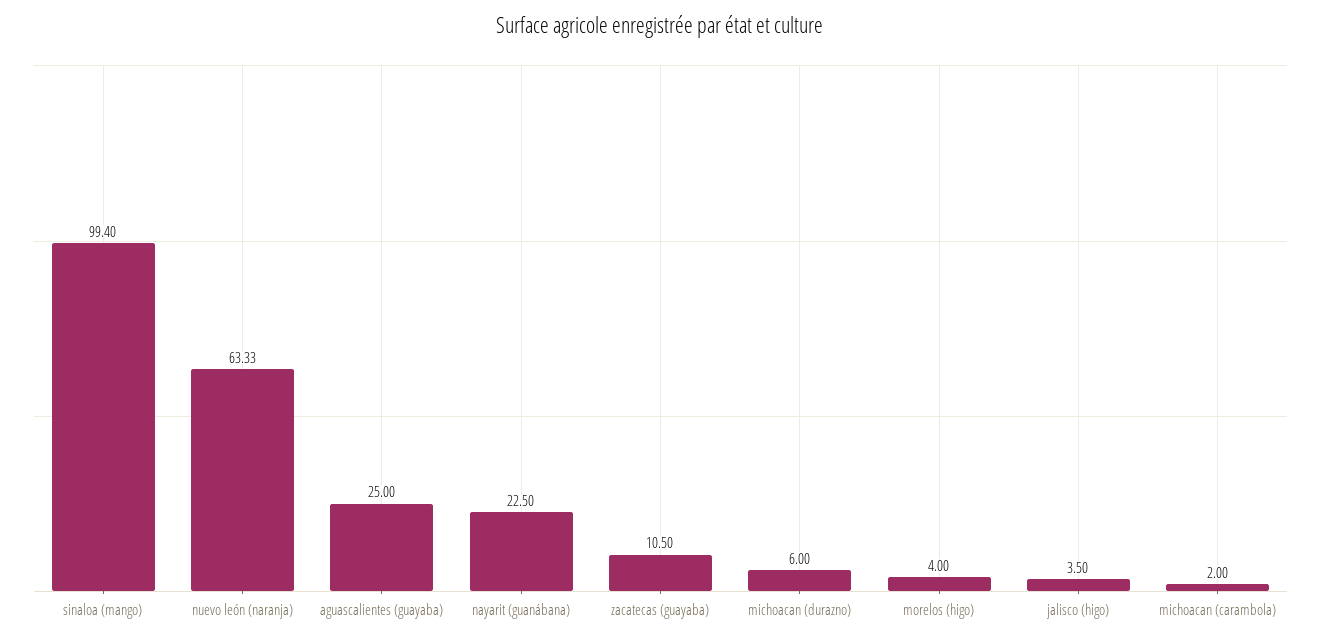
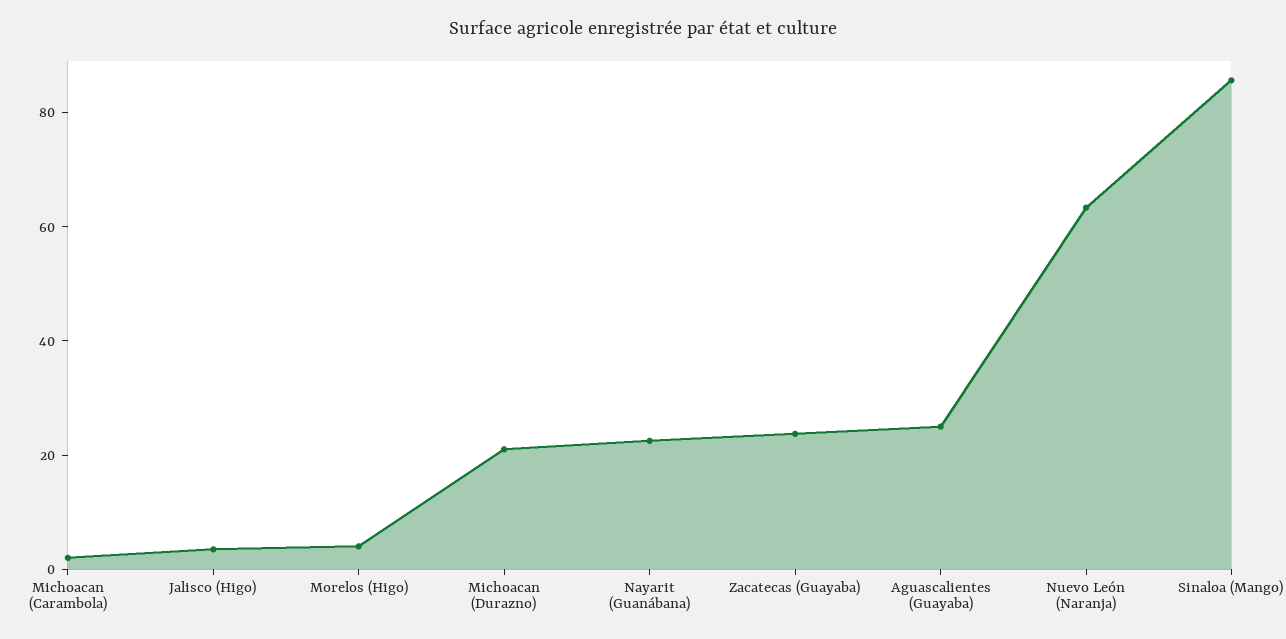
  {
-   "sinaloa (mango)": 99.4,
+   "sinaloa (mango)": 85,
    "nuevo león (naranja)": 63.33,
    "aguascalientes (guayaba)": 25,
    "nayarit (guanábana)": 22.5,
-   "zacatecas (guayaba)": 10.5,
+   "zacatecas (guayaba)": 25,
-   "michoacan (durazno)": 6,
+   "michoacan (durazno)": 20,
    "morelos (higo)": 4,
    "jalisco (higo)": 3.5,
    "michoacan (carambola)": 2
  }

